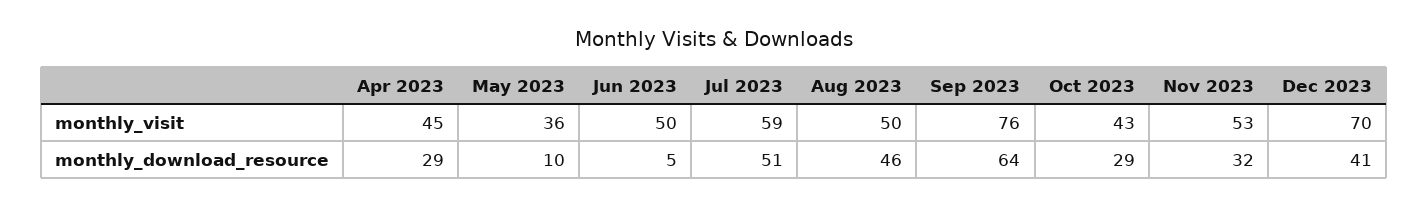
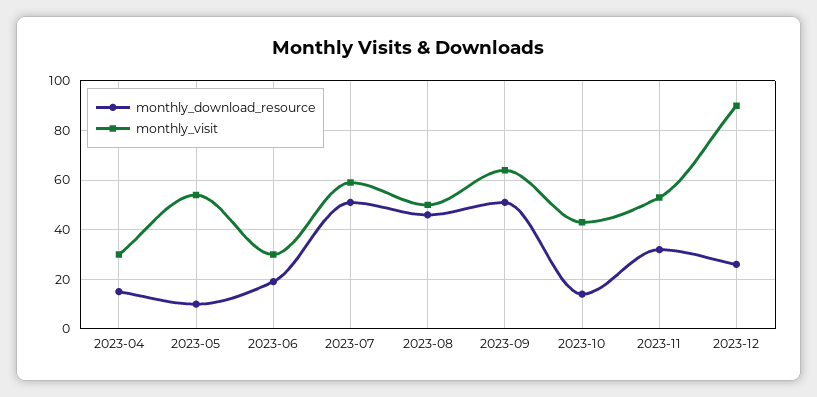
  {
    "monthly_visit": {
-     "Apr 2023": 45,
+     "Apr 2023": 30,
-     "May 2023": 36,
+     "May 2023": 55,
-     "Jun 2023": 50,
+     "Jun 2023": 30,
      "Jul 2023": 59,
      "Aug 2023": 50,
-     "Sep 2023": 76,
+     "Sep 2023": 65,
      "Oct 2023": 43,
      "Nov 2023": 53,
-     "Dec 2023": 70
+     "Dec 2023": 90
    },
    "monthly_download_resource": {
-     "Apr 2023": 29,
+     "Apr 2023": 15,
      "May 2023": 10,
-     "Jun 2023": 5,
+     "Jun 2023": 20,
      "Jul 2023": 51,
      "Aug 2023": 46,
-     "Sep 2023": 64,
+     "Sep 2023": 50,
-     "Oct 2023": 29,
+     "Oct 2023": 15,
      "Nov 2023": 32,
-     "Dec 2023": 41
+     "Dec 2023": 25
    }
  }

